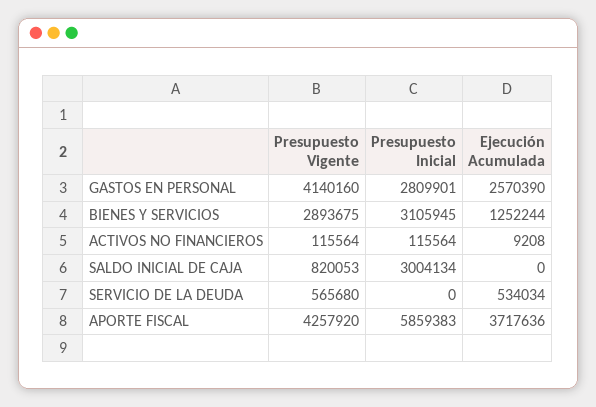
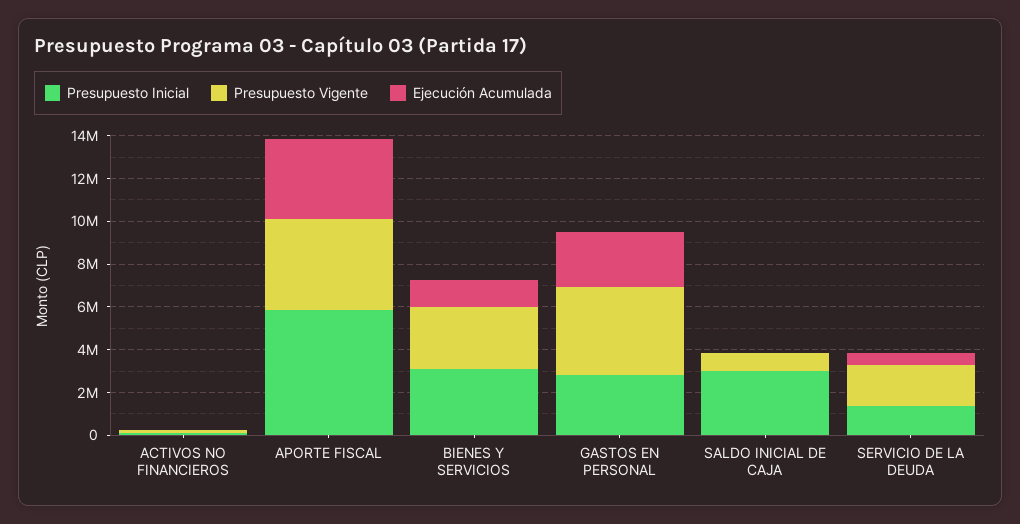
  {
    "Presupuesto Vigente": {
      "GASTOS EN PERSONAL": 4140160,
      "BIENES Y SERVICIOS": 2893675,
      "ACTIVOS NO FINANCIEROS": 115564,
      "SALDO INICIAL DE CAJA": 820053,
-     "SERVICIO DE LA DEUDA": 565680,
+     "SERVICIO DE LA DEUDA": 2000000,
      "APORTE FISCAL": 4257920
    },
    "Presupuesto Inicial": {
      "GASTOS EN PERSONAL": 2809901,
      "BIENES Y SERVICIOS": 3105945,
      "ACTIVOS NO FINANCIEROS": 115564,
      "SALDO INICIAL DE CAJA": 3004134,
-     "SERVICIO DE LA DEUDA": 0,
+     "SERVICIO DE LA DEUDA": 1500000,
      "APORTE FISCAL": 5859383
    },
    "Ejecución Acumulada": {
      "GASTOS EN PERSONAL": 2570390,
      "BIENES Y SERVICIOS": 1252244,
      "ACTIVOS NO FINANCIEROS": 9208,
      "SALDO INICIAL DE CAJA": 0,
      "SERVICIO DE LA DEUDA": 534034,
      "APORTE FISCAL": 3717636
    }
  }

